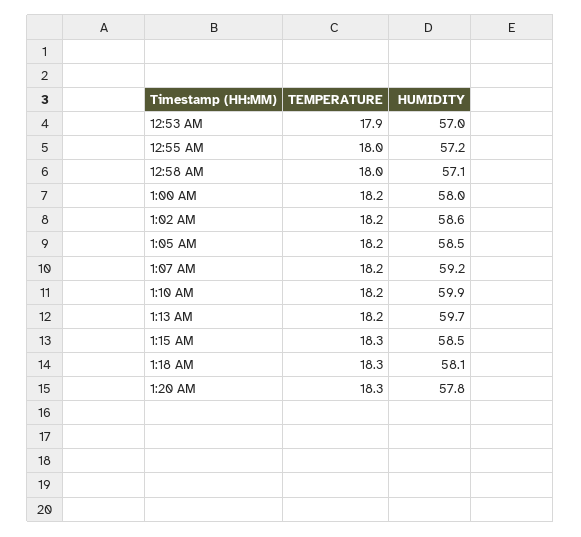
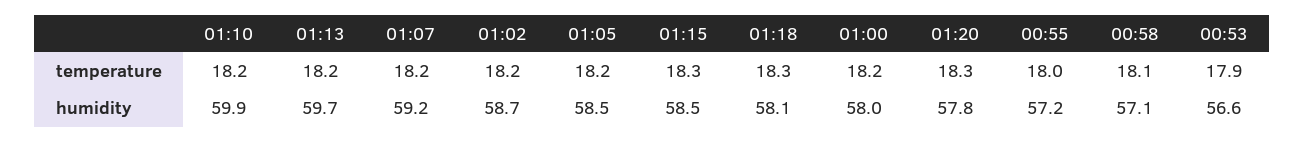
  {
    "TEMPERATURE": {
      "12:53 AM": 17.9,
      "12:55 AM": 18,
-     "12:58 AM": 18,
+     "12:58 AM": 18.1,
      "1:00 AM": 18.2,
      "1:02 AM": 18.2,
      "1:05 AM": 18.2,
      "1:07 AM": 18.2,
      "1:10 AM": 18.2,
      "1:13 AM": 18.2,
      "1:15 AM": 18.3,
      "1:18 AM": 18.3,
      "1:20 AM": 18.3
    },
    "HUMIDITY": {
-     "12:53 AM": 57,
+     "12:53 AM": 56.6,
      "12:55 AM": 57.2,
      "12:58 AM": 57.1,
      "1:00 AM": 58,
-     "1:02 AM": 58.6,
+     "1:02 AM": 58.7,
      "1:05 AM": 58.5,
      "1:07 AM": 59.2,
      "1:10 AM": 59.9,
      "1:13 AM": 59.7,
      "1:15 AM": 58.5,
      "1:18 AM": 58.1,
      "1:20 AM": 57.8
    }
  }

